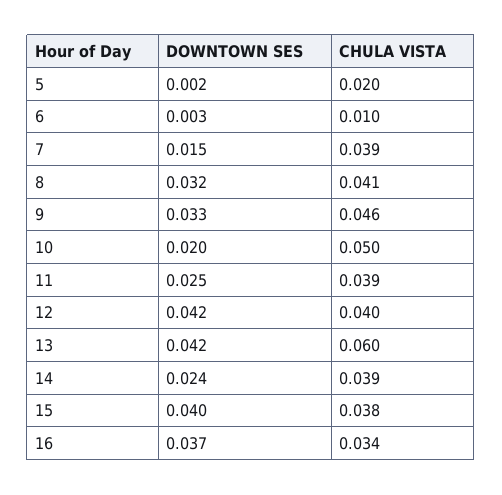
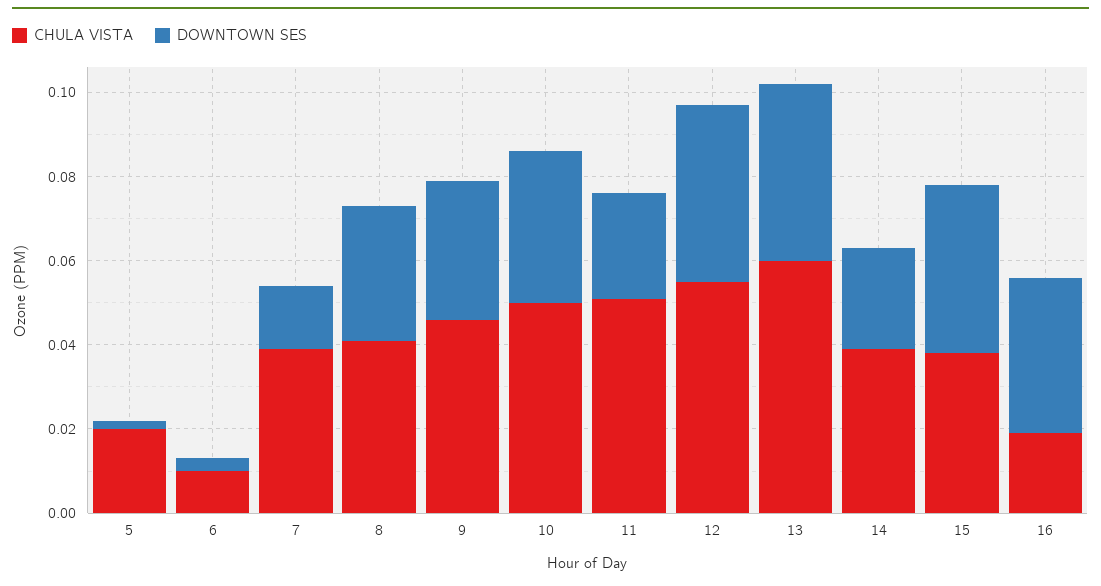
  {
    "DOWNTOWN SES": {
      "5": 0.002,
      "6": 0.003,
      "7": 0.015,
      "8": 0.032,
      "9": 0.033,
-     "10": 0.02,
+     "10": 0.035,
      "11": 0.025,
      "12": 0.042,
      "13": 0.042,
      "14": 0.024,
      "15": 0.04,
      "16": 0.037
    },
    "CHULA VISTA": {
      "5": 0.02,
      "6": 0.01,
      "7": 0.039,
      "8": 0.041,
      "9": 0.046,
      "10": 0.05,
-     "11": 0.039,
+     "11": 0.05,
-     "12": 0.04,
+     "12": 0.055,
      "13": 0.06,
      "14": 0.039,
      "15": 0.038,
-     "16": 0.034
+     "16": 0.02
    }
  }

